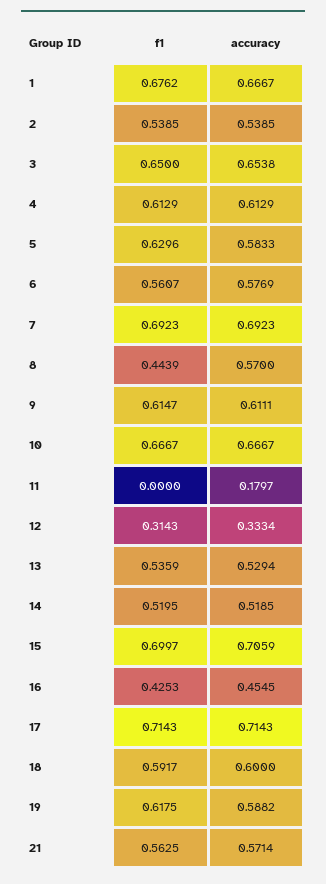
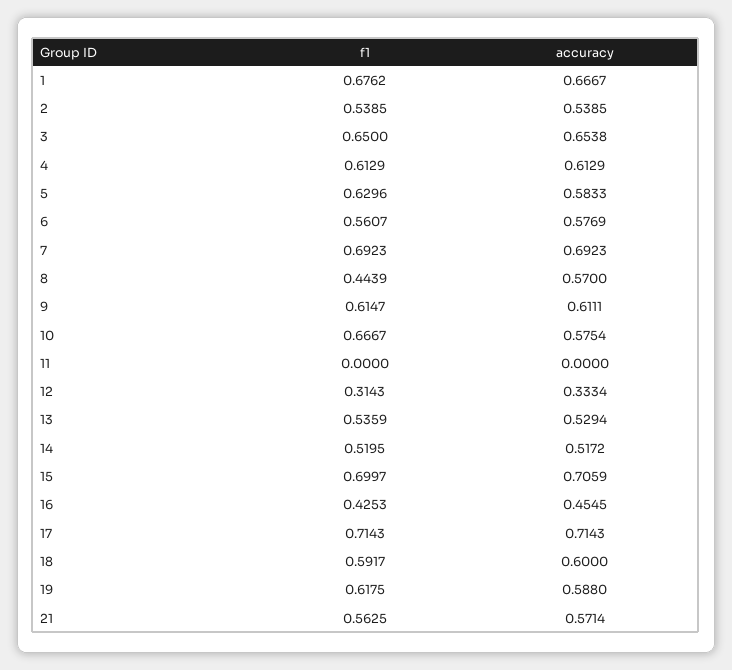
  {
    "f1": {
      "1": 0.6762,
      "2": 0.5385,
      "3": 0.65,
      "4": 0.6129,
      "5": 0.6296,
      "6": 0.5607,
      "7": 0.6923,
      "8": 0.4439,
      "9": 0.6147,
      "10": 0.6667,
      "11": 0,
      "12": 0.3143,
      "13": 0.5359,
      "14": 0.5195,
      "15": 0.6997,
      "16": 0.4253,
      "17": 0.7143,
      "18": 0.5917,
      "19": 0.6175,
      "21": 0.5625
    },
    "accuracy": {
      "1": 0.6667,
      "2": 0.5385,
      "3": 0.6538,
      "4": 0.6129,
      "5": 0.5833,
      "6": 0.5769,
      "7": 0.6923,
      "8": 0.57,
      "9": 0.6111,
-     "10": 0.6667,
+     "10": 0.5754,
-     "11": 0.1797,
+     "11": 0,
      "12": 0.3334,
      "13": 0.5294,
-     "14": 0.5185,
+     "14": 0.5172,
      "15": 0.7059,
      "16": 0.4545,
      "17": 0.7143,
      "18": 0.6,
-     "19": 0.5882,
+     "19": 0.588,
      "21": 0.5714
    }
  }

